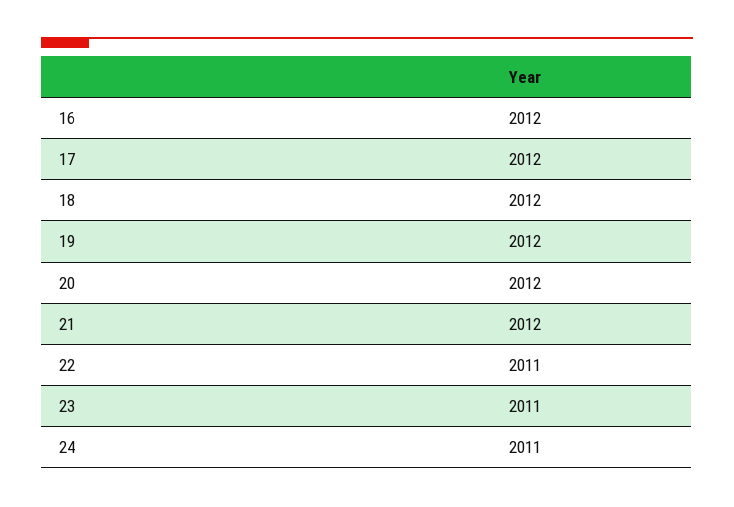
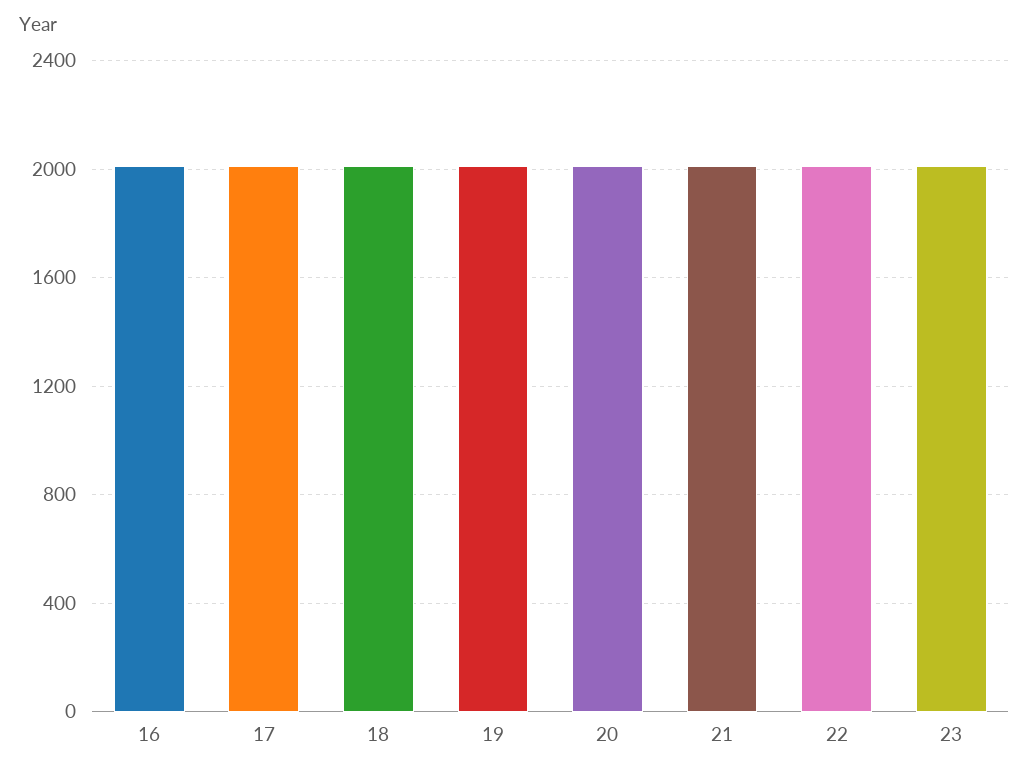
  {
    "16": 2012,
    "17": 2012,
    "18": 2012,
    "19": 2012,
    "20": 2012,
    "21": 2012,
    "22": 2011,
-   "23": 2011,
+   "23": 2011
-   "24": 2011
  }

